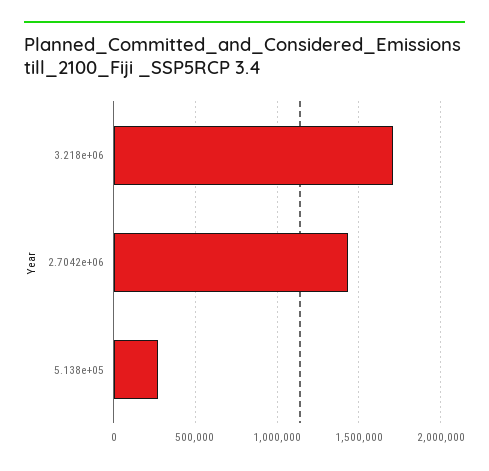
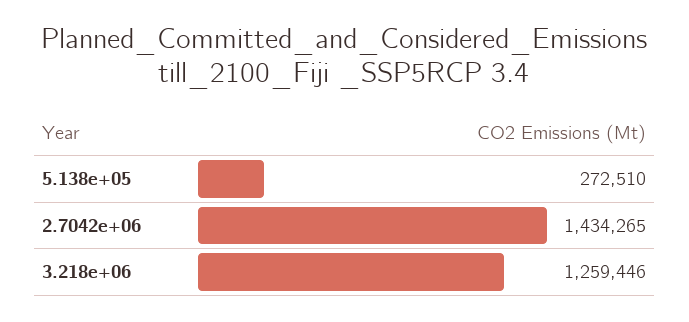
  {
-   "3.218e+06": 1700000,
+   "3.218e+06": 1259446,
    "2.7042e+06": 1434265,
    "5.138e+05": 272510
  }

